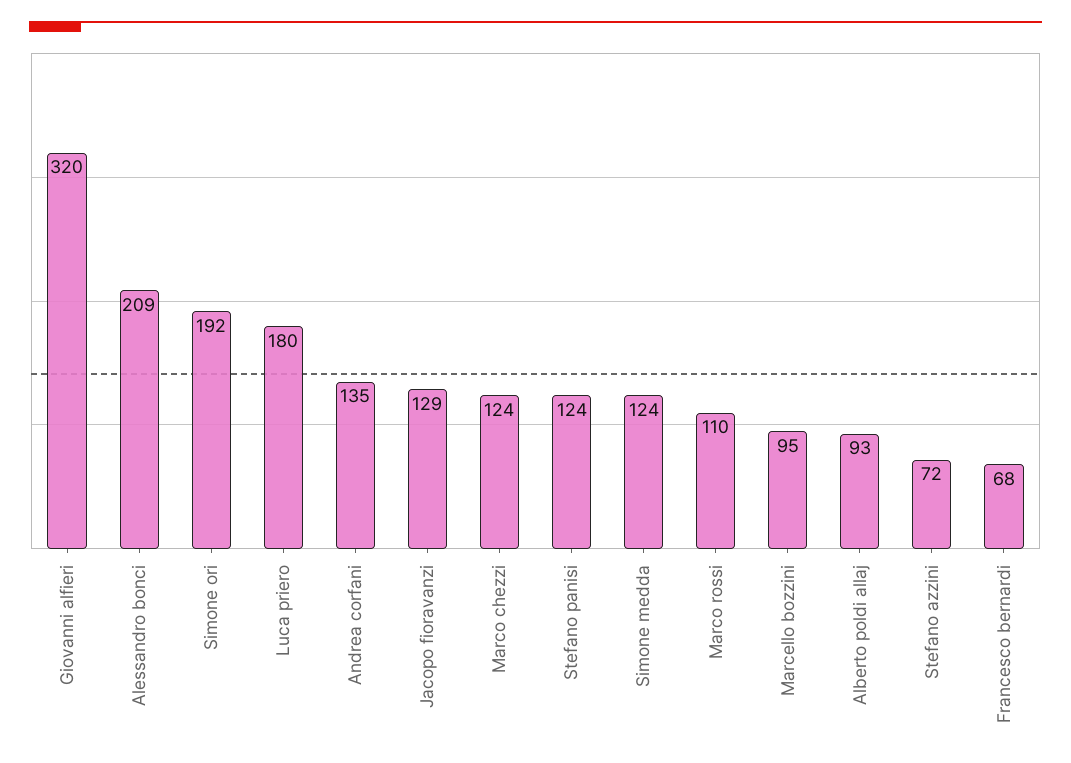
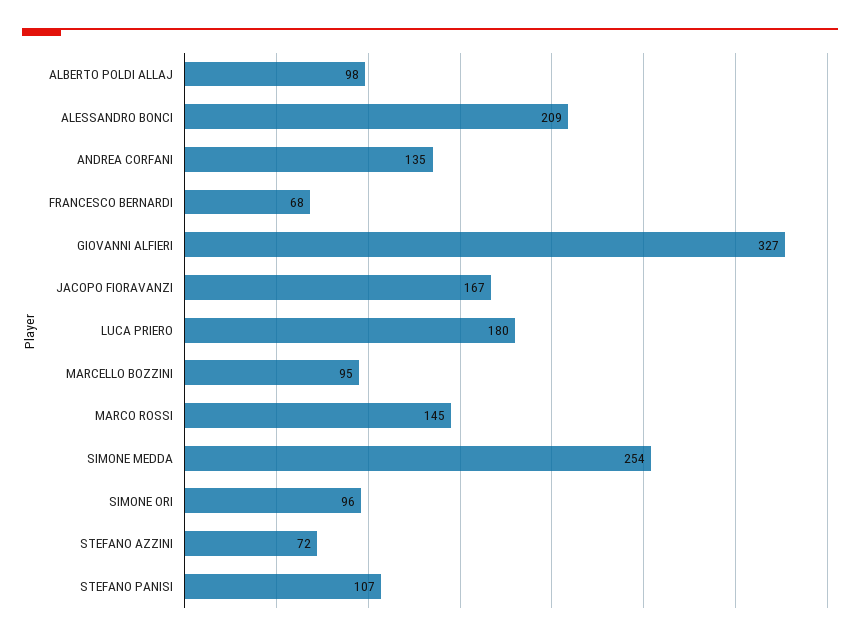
  {
-   "Giovanni alfieri": 320,
+   "Giovanni alfieri": 327,
    "Alessandro bonci": 209,
-   "Simone ori": 192,
+   "Simone ori": 96,
    "Luca priero": 180,
    "Andrea corfani": 135,
-   "Jacopo fioravanzi": 129,
+   "Jacopo fioravanzi": 167,
-   "Marco chezzi": 124,
-   "Stefano panisi": 124,
+   "Stefano panisi": 107,
-   "Simone medda": 124,
+   "Simone medda": 254,
-   "Marco rossi": 110,
+   "Marco rossi": 145,
    "Marcello bozzini": 95,
-   "Alberto poldi allaj": 93,
+   "Alberto poldi allaj": 98,
    "Stefano azzini": 72,
    "Francesco bernardi": 68
  }

